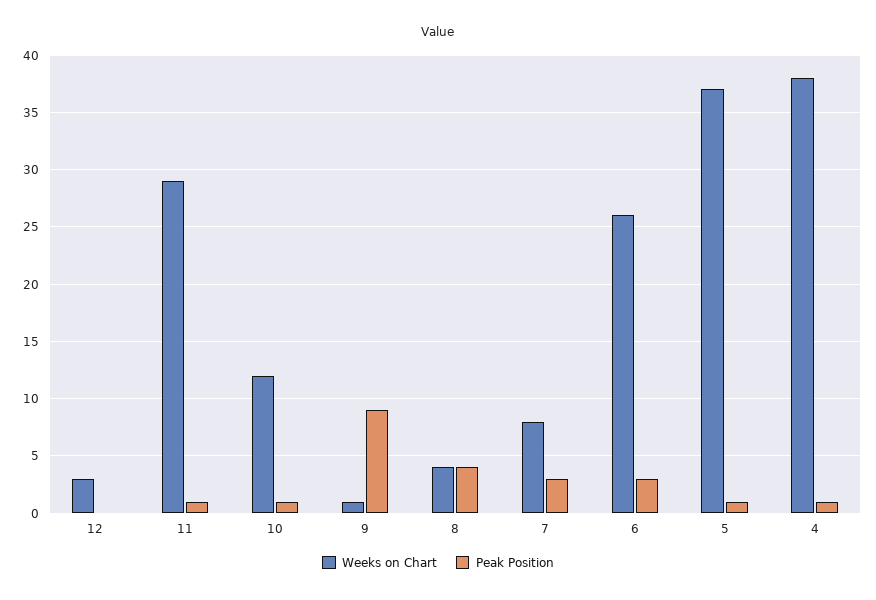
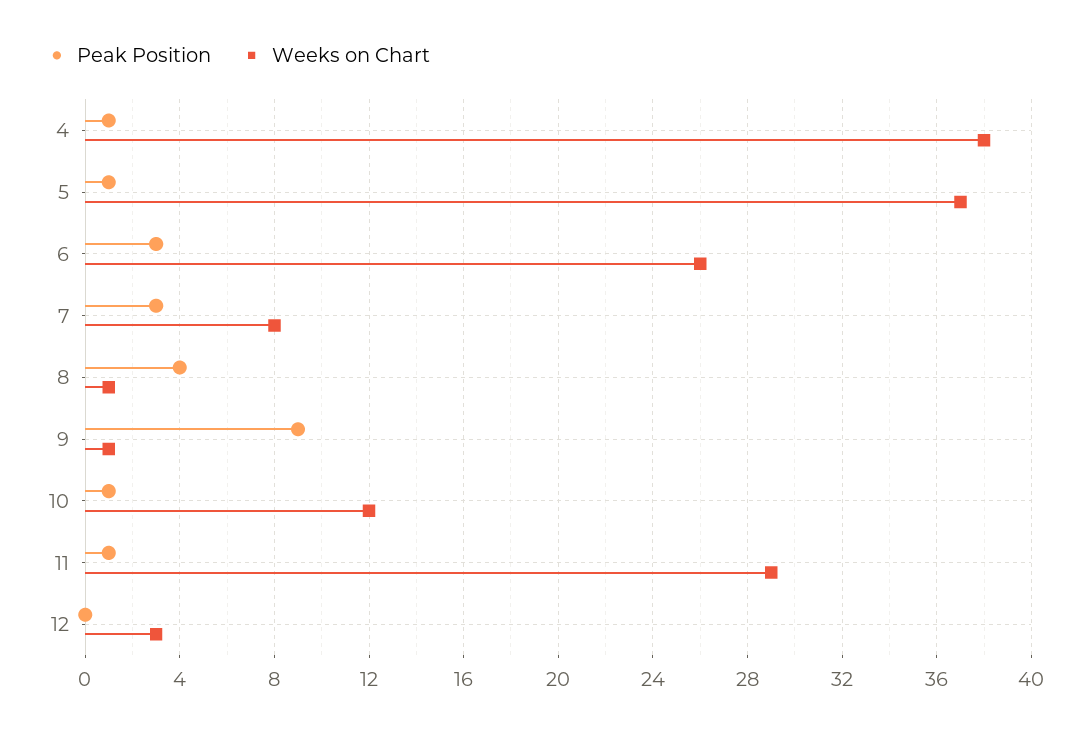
  {
    "Weeks on Chart": {
      "12": 3,
      "11": 29,
      "10": 12,
      "9": 1,
-     "8": 4,
+     "8": 1,
      "7": 8,
      "6": 26,
      "5": 37,
      "4": 38
    },
    "Peak Position": {
      "12": 0,
      "11": 1,
      "10": 1,
      "9": 9,
      "8": 4,
      "7": 3,
      "6": 3,
      "5": 1,
      "4": 1
    }
  }

